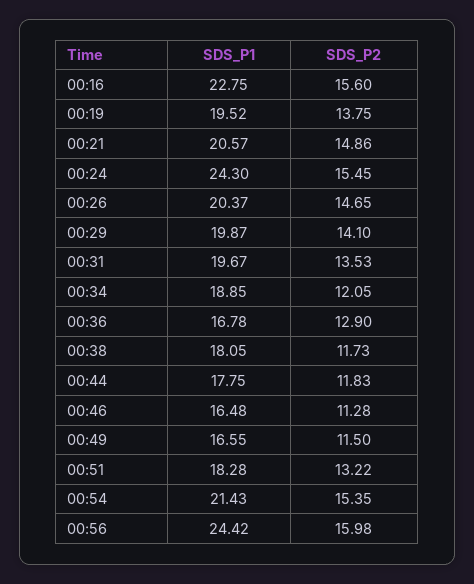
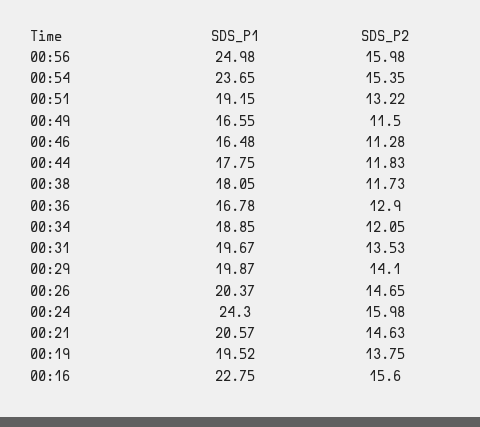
  {
    "SDS_P1": {
      "00:16": 22.75,
      "00:19": 19.52,
      "00:21": 20.57,
      "00:24": 24.3,
      "00:26": 20.37,
      "00:29": 19.87,
      "00:31": 19.67,
      "00:34": 18.85,
      "00:36": 16.78,
      "00:38": 18.05,
      "00:44": 17.75,
      "00:46": 16.48,
      "00:49": 16.55,
-     "00:51": 18.28,
+     "00:51": 19.15,
-     "00:54": 21.43,
+     "00:54": 23.65,
-     "00:56": 24.42
+     "00:56": 24.98
    },
    "SDS_P2": {
      "00:16": 15.6,
      "00:19": 13.75,
-     "00:21": 14.86,
+     "00:21": 14.63,
-     "00:24": 15.45,
+     "00:24": 15.98,
      "00:26": 14.65,
      "00:29": 14.1,
      "00:31": 13.53,
      "00:34": 12.05,
      "00:36": 12.9,
      "00:38": 11.73,
      "00:44": 11.83,
      "00:46": 11.28,
      "00:49": 11.5,
      "00:51": 13.22,
      "00:54": 15.35,
      "00:56": 15.98
    }
  }

